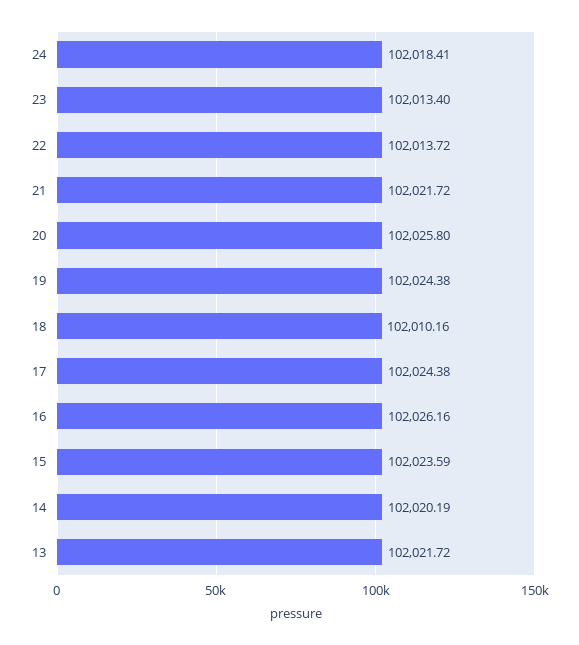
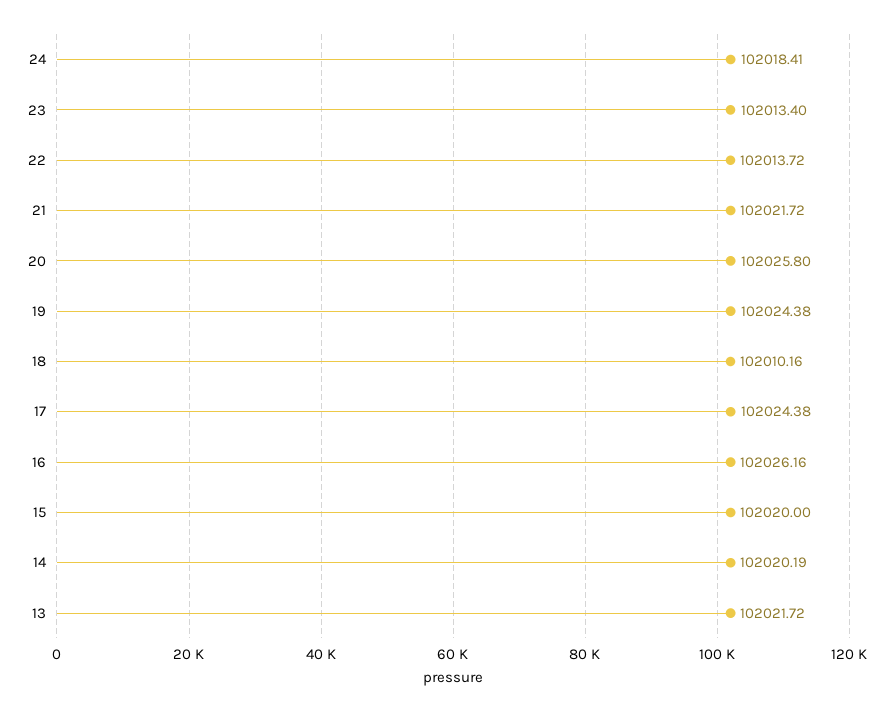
  {
    "24": 102018.41,
    "23": 102013.4,
    "22": 102013.72,
    "21": 102021.72,
    "20": 102025.8,
    "19": 102024.38,
    "18": 102010.16,
    "17": 102024.38,
    "16": 102026.16,
-   "15": 102023.59,
+   "15": 102020,
    "14": 102020.19,
    "13": 102021.72
  }

